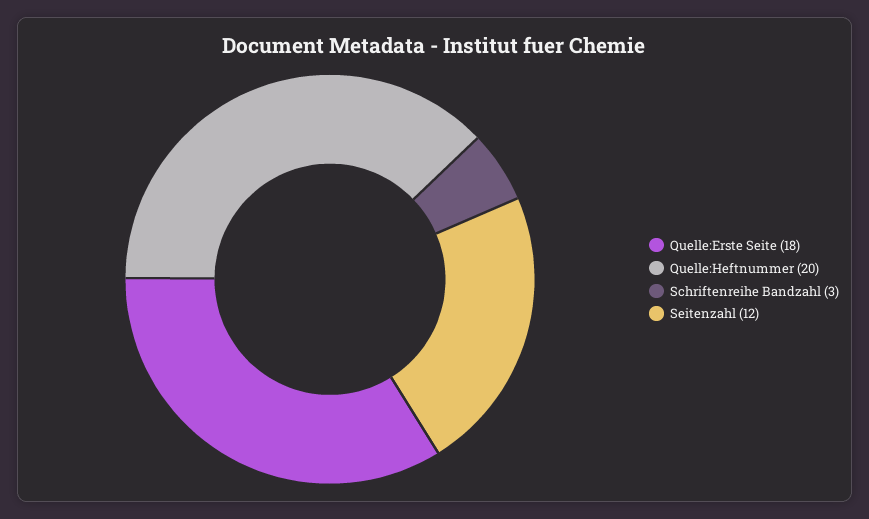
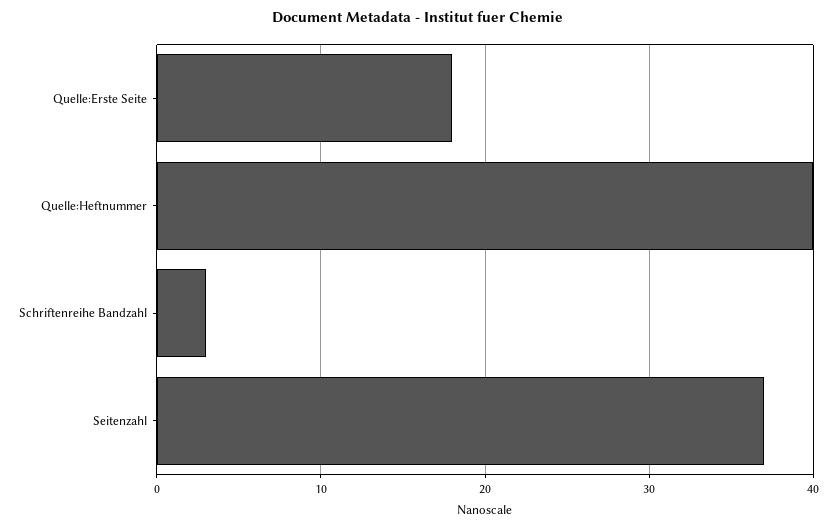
  {
    "Quelle:Erste Seite": 18,
-   "Quelle:Heftnummer": 20,
+   "Quelle:Heftnummer": 40,
    "Schriftenreihe Bandzahl": 3,
-   "Seitenzahl": 12
+   "Seitenzahl": 37
  }

